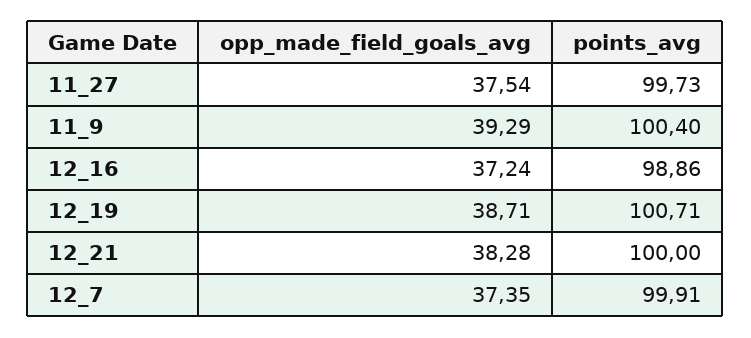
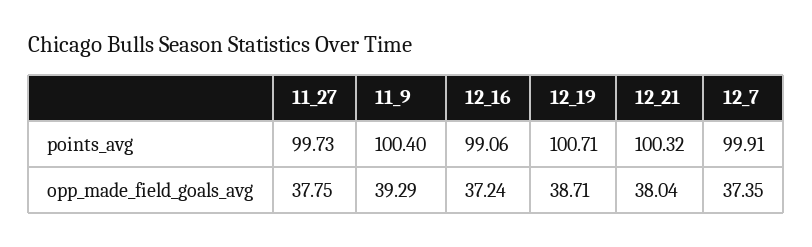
  {
    "opp_made_field_goals_avg": {
-     "11_27": 37.54,
+     "11_27": 37.75,
      "11_9": 39.29,
      "12_16": 37.24,
      "12_19": 38.71,
-     "12_21": 38.28,
+     "12_21": 38.04,
      "12_7": 37.35
    },
    "points_avg": {
      "11_27": 99.73,
      "11_9": 100.4,
-     "12_16": 98.86,
+     "12_16": 99.06,
      "12_19": 100.71,
-     "12_21": 100,
+     "12_21": 100.32,
      "12_7": 99.91
    }
  }

